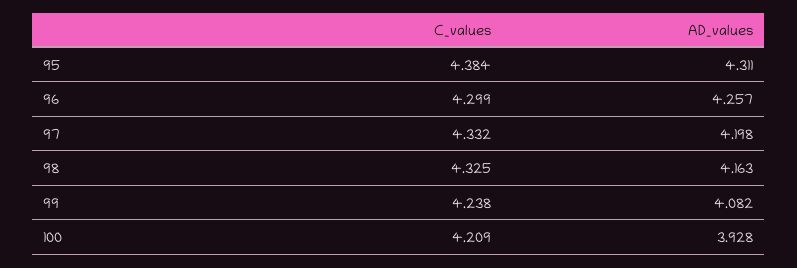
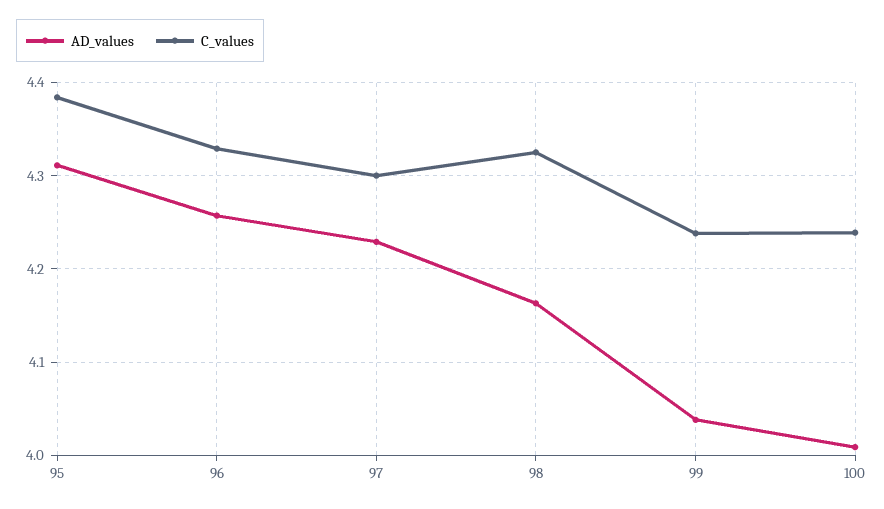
  {
    "C_values": {
      "95": 4.384,
-     "96": 4.299,
+     "96": 4.33,
-     "97": 4.332,
+     "97": 4.3,
      "98": 4.325,
      "99": 4.238,
-     "100": 4.209
+     "100": 4.24
    },
    "AD_values": {
      "95": 4.311,
      "96": 4.257,
-     "97": 4.198,
+     "97": 4.23,
      "98": 4.163,
-     "99": 4.082,
+     "99": 4.04,
-     "100": 3.928
+     "100": 4.01
    }
  }

